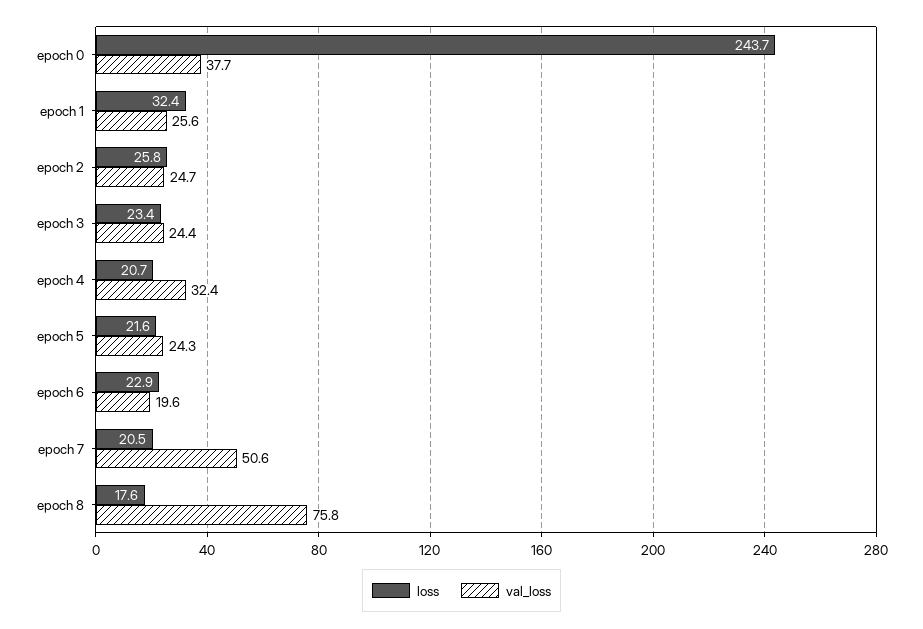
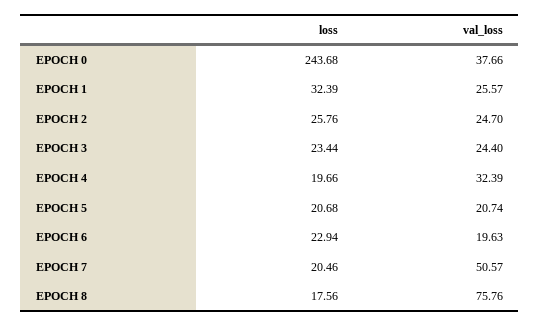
  {
    "loss": {
      "epoch 0": 243.68,
      "epoch 1": 32.39,
      "epoch 2": 25.76,
      "epoch 3": 23.44,
-     "epoch 4": 20.7,
+     "epoch 4": 19.66,
-     "epoch 5": 21.6,
+     "epoch 5": 20.68,
      "epoch 6": 22.94,
      "epoch 7": 20.46,
      "epoch 8": 17.56
    },
    "val_loss": {
      "epoch 0": 37.66,
      "epoch 1": 25.57,
      "epoch 2": 24.7,
      "epoch 3": 24.4,
      "epoch 4": 32.39,
-     "epoch 5": 24.3,
+     "epoch 5": 20.74,
      "epoch 6": 19.63,
      "epoch 7": 50.57,
      "epoch 8": 75.76
    }
  }

